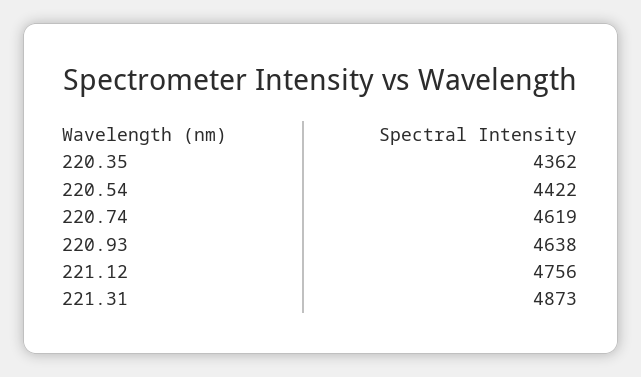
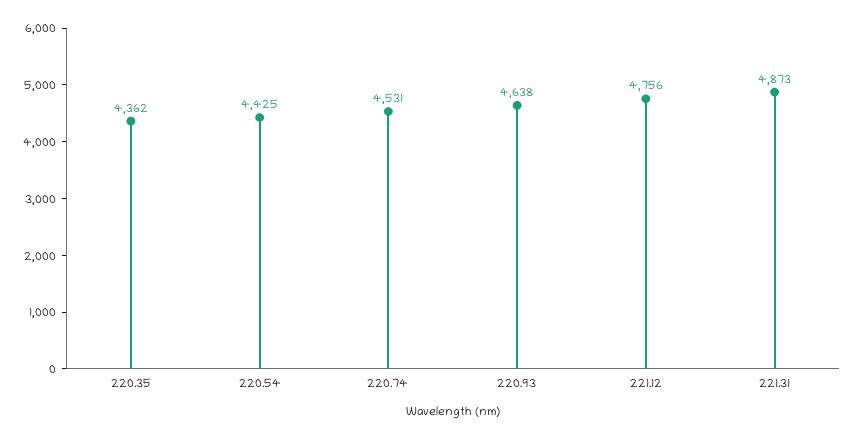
  {
    "220.35": 4362,
-   "220.54": 4422,
+   "220.54": 4425,
-   "220.74": 4619,
+   "220.74": 4531,
    "220.93": 4638,
    "221.12": 4756,
    "221.31": 4873
  }

